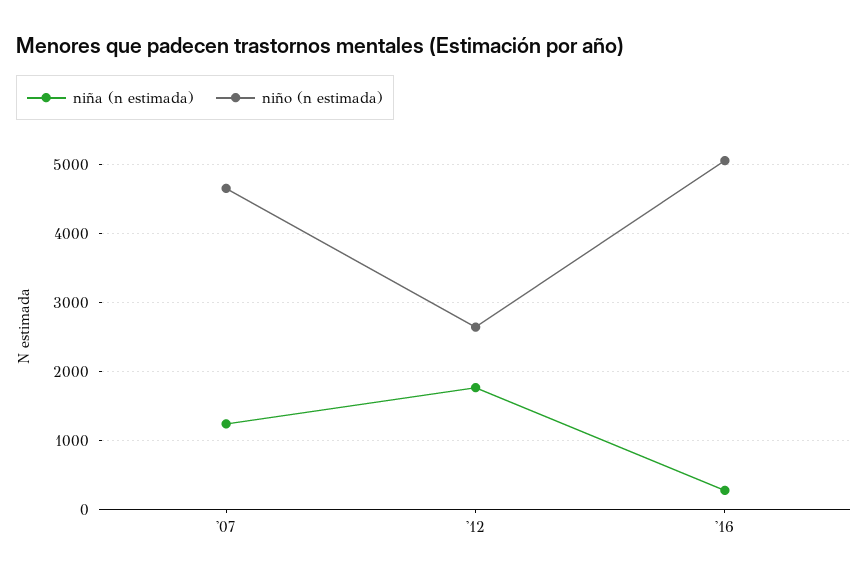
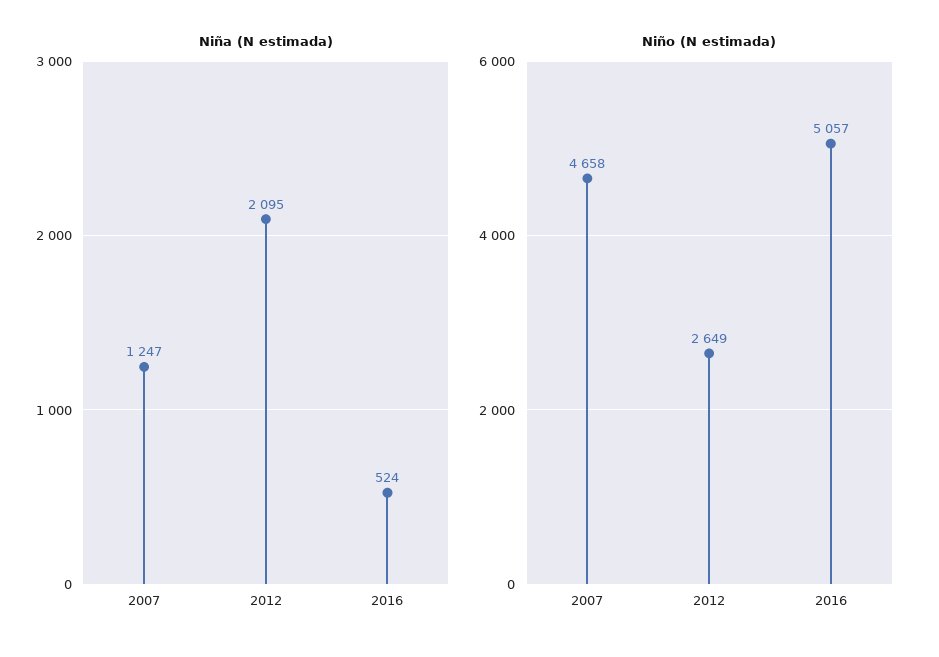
  {
    "niña (n estimada)": {
      "'07": 1247,
-     "'12": 1800,
+     "'12": 2095,
-     "'16": 300
+     "'16": 524
    },
    "niño (n estimada)": {
      "'07": 4658,
      "'12": 2649,
      "'16": 5057
    }
  }

